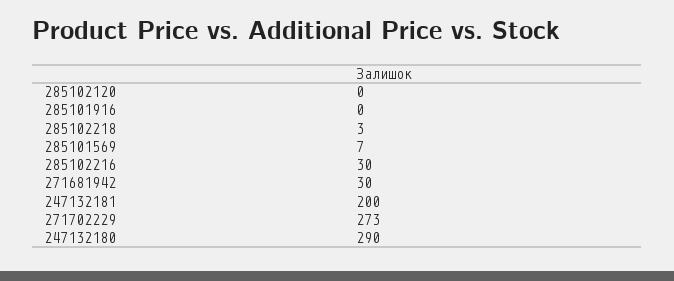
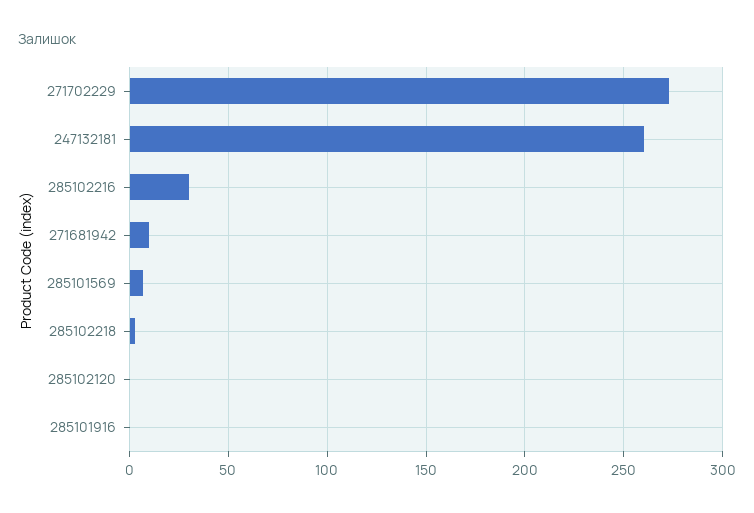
  {
    "285102120": 0,
    "285101916": 0,
    "285102218": 3,
    "285101569": 7,
    "285102216": 30,
-   "271681942": 30,
+   "271681942": 10,
-   "247132181": 200,
+   "247132181": 260,
-   "271702229": 273,
+   "271702229": 273
-   "247132180": 290
  }

